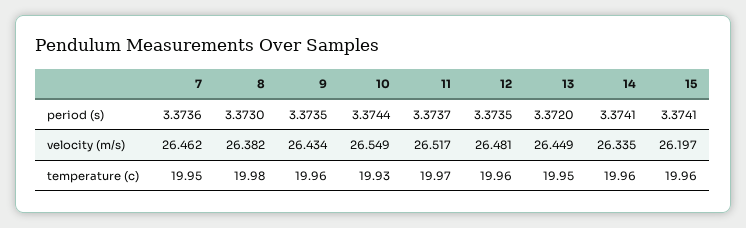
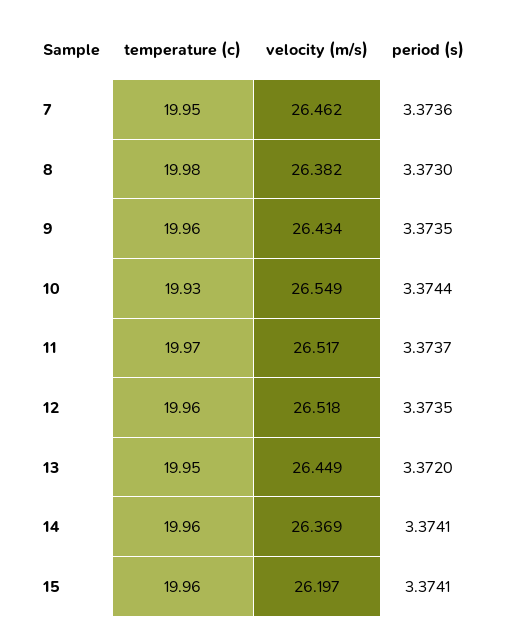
  {
    "7": {
      "period (s)": 3.3736,
      "velocity (m/s)": 26.462,
      "temperature (c)": 19.95
    },
    "8": {
      "period (s)": 3.373,
      "velocity (m/s)": 26.382,
      "temperature (c)": 19.98
    },
    "9": {
      "period (s)": 3.3735,
      "velocity (m/s)": 26.434,
      "temperature (c)": 19.96
    },
    "10": {
      "period (s)": 3.3744,
      "velocity (m/s)": 26.549,
      "temperature (c)": 19.93
    },
    "11": {
      "period (s)": 3.3737,
      "velocity (m/s)": 26.517,
      "temperature (c)": 19.97
    },
    "12": {
      "period (s)": 3.3735,
-     "velocity (m/s)": 26.481,
+     "velocity (m/s)": 26.518,
      "temperature (c)": 19.96
    },
    "13": {
      "period (s)": 3.372,
      "velocity (m/s)": 26.449,
      "temperature (c)": 19.95
    },
    "14": {
      "period (s)": 3.3741,
-     "velocity (m/s)": 26.335,
+     "velocity (m/s)": 26.369,
      "temperature (c)": 19.96
    },
    "15": {
      "period (s)": 3.3741,
      "velocity (m/s)": 26.197,
      "temperature (c)": 19.96
    }
  }

